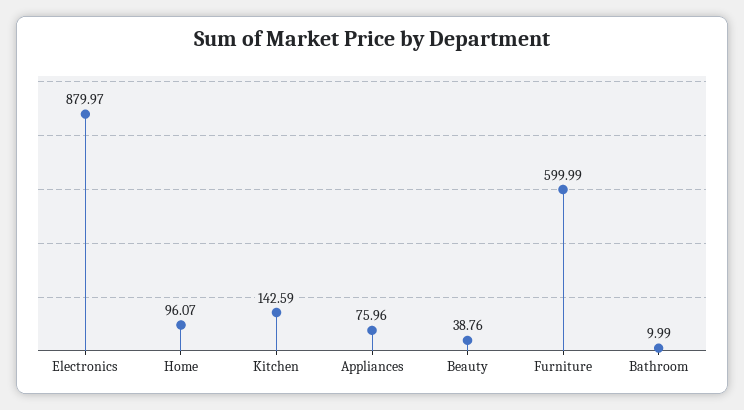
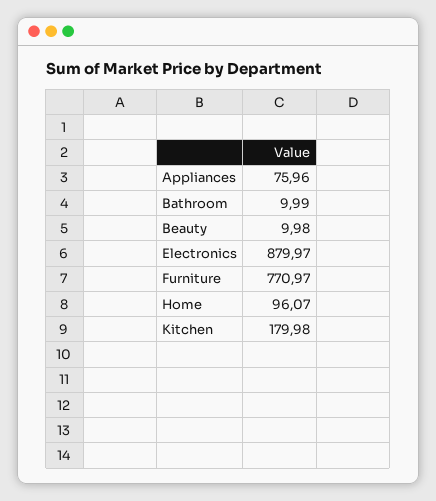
  {
    "Electronics": 879.97,
    "Home": 96.07,
-   "Kitchen": 142.59,
+   "Kitchen": 179.98,
    "Appliances": 75.96,
-   "Beauty": 38.76,
+   "Beauty": 9.98,
-   "Furniture": 599.99,
+   "Furniture": 770.97,
    "Bathroom": 9.99
  }

